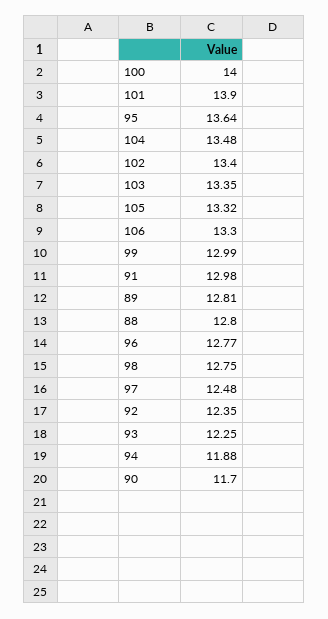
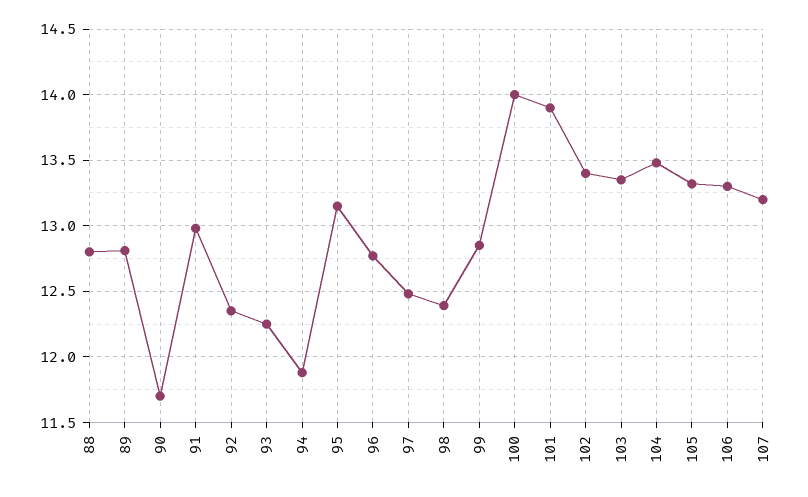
  {
    "100": 14,
    "101": 13.9,
-   "95": 13.64,
+   "95": 13.15,
    "104": 13.48,
    "102": 13.4,
    "103": 13.35,
    "105": 13.32,
    "106": 13.3,
-   "99": 12.99,
+   "99": 12.85,
    "91": 12.98,
    "89": 12.81,
    "88": 12.8,
    "96": 12.77,
-   "98": 12.75,
+   "98": 12.4,
    "97": 12.48,
    "92": 12.35,
    "93": 12.25,
    "94": 11.88,
-   "90": 11.7
+   "90": 11.7,
+   "107": 13.2
  }

